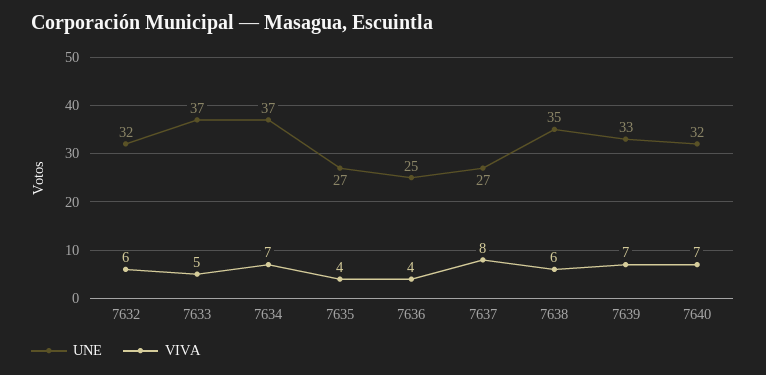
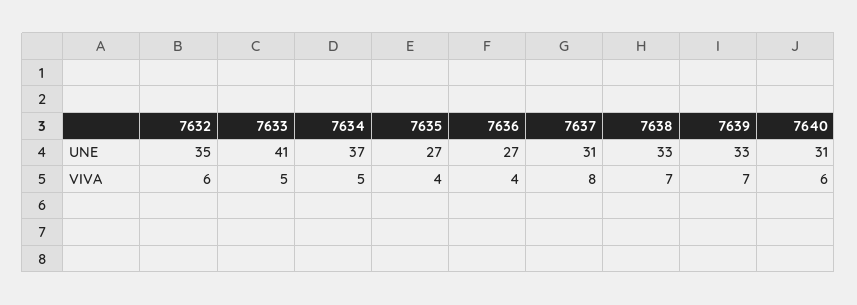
  {
    "UNE": {
-     "7632": 32,
+     "7632": 35,
-     "7633": 37,
+     "7633": 41,
      "7634": 37,
      "7635": 27,
-     "7636": 25,
+     "7636": 27,
-     "7637": 27,
+     "7637": 31,
-     "7638": 35,
+     "7638": 33,
      "7639": 33,
-     "7640": 32
+     "7640": 31
    },
    "VIVA": {
      "7632": 6,
      "7633": 5,
-     "7634": 7,
+     "7634": 5,
      "7635": 4,
      "7636": 4,
      "7637": 8,
-     "7638": 6,
+     "7638": 7,
      "7639": 7,
-     "7640": 7
+     "7640": 6
    }
  }

